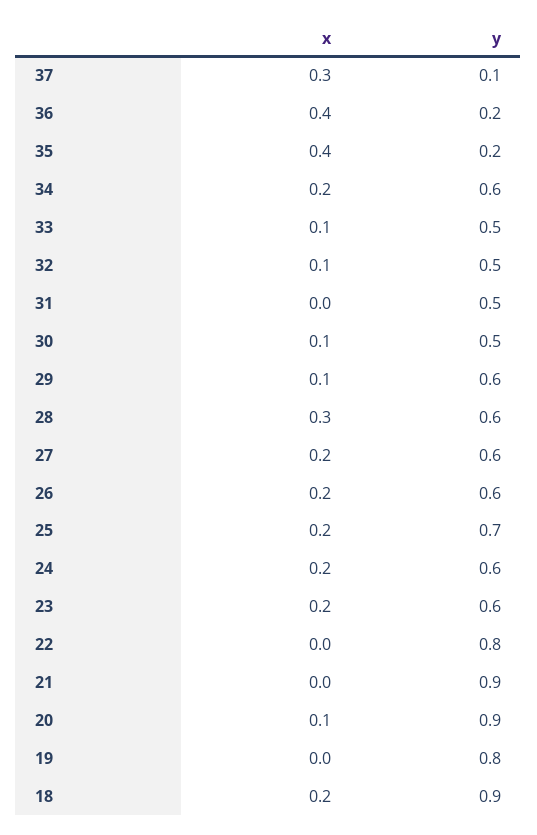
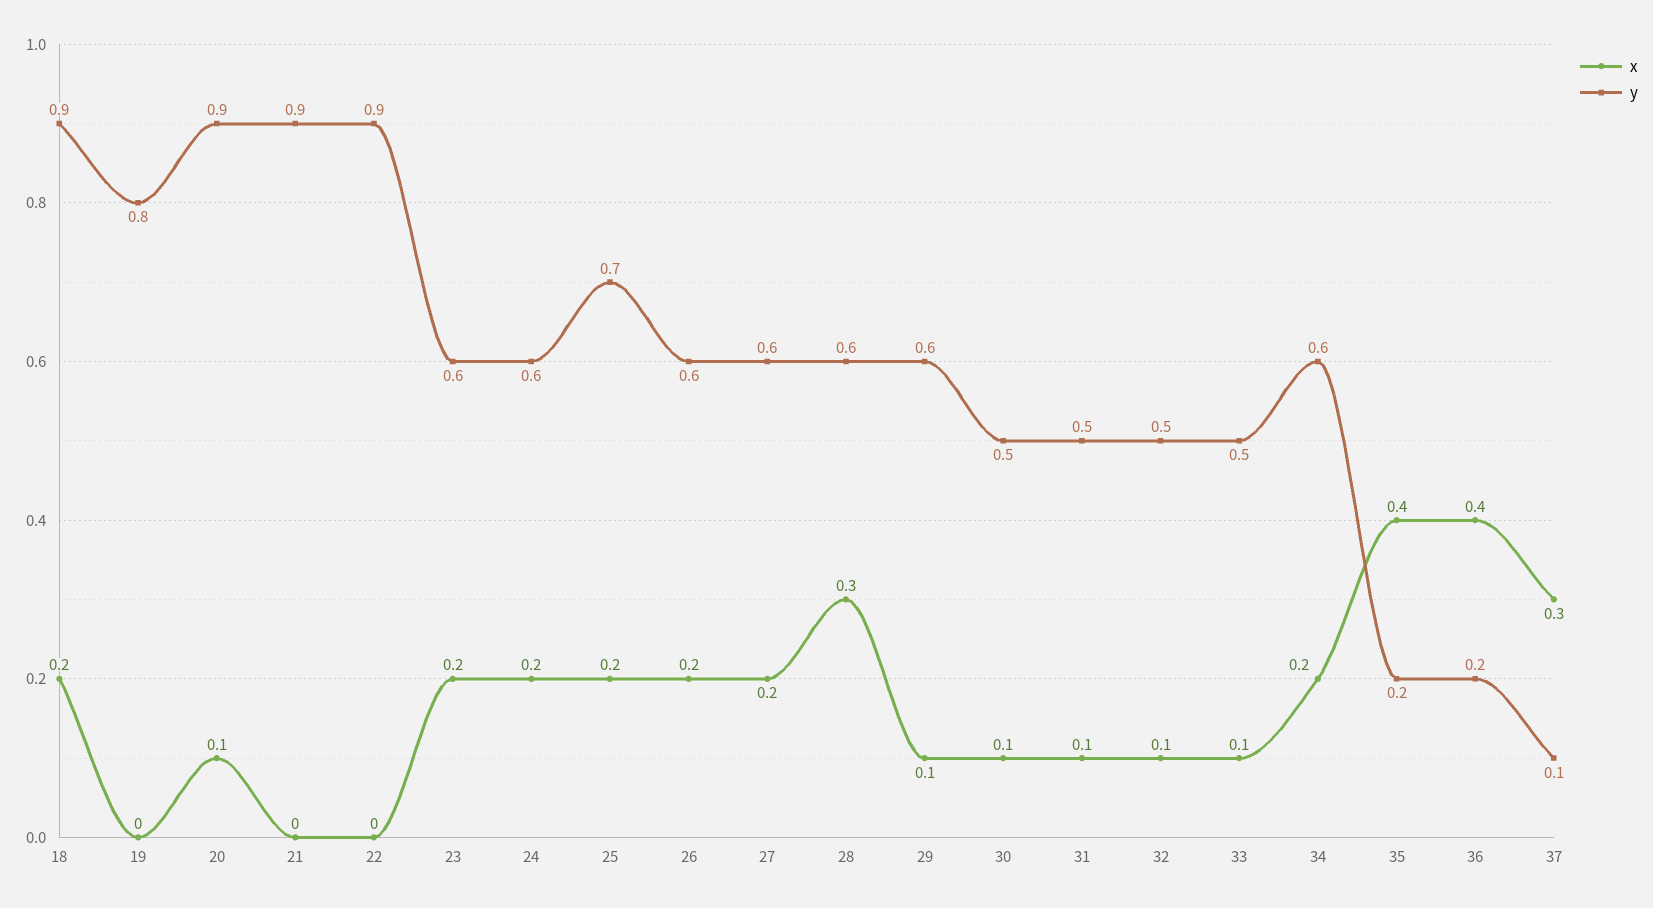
  {
    "x": {
      "37": 0.3,
      "36": 0.4,
      "35": 0.4,
      "34": 0.2,
      "33": 0.1,
      "32": 0.1,
-     "31": 0,
+     "31": 0.1,
      "30": 0.1,
      "29": 0.1,
      "28": 0.3,
      "27": 0.2,
      "26": 0.2,
      "25": 0.2,
      "24": 0.2,
      "23": 0.2,
      "22": 0,
      "21": 0,
      "20": 0.1,
      "19": 0,
      "18": 0.2
    },
    "y": {
      "37": 0.1,
      "36": 0.2,
      "35": 0.2,
      "34": 0.6,
      "33": 0.5,
      "32": 0.5,
      "31": 0.5,
      "30": 0.5,
      "29": 0.6,
      "28": 0.6,
      "27": 0.6,
      "26": 0.6,
      "25": 0.7,
      "24": 0.6,
      "23": 0.6,
-     "22": 0.8,
+     "22": 0.9,
      "21": 0.9,
      "20": 0.9,
      "19": 0.8,
      "18": 0.9
    }
  }

